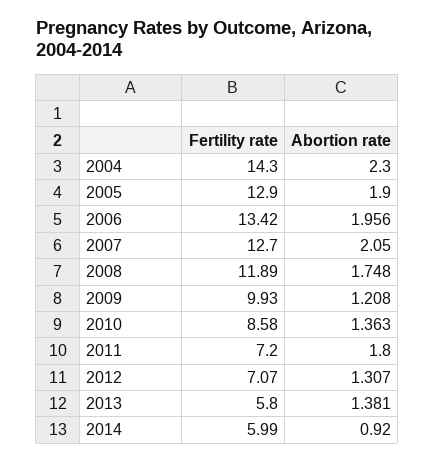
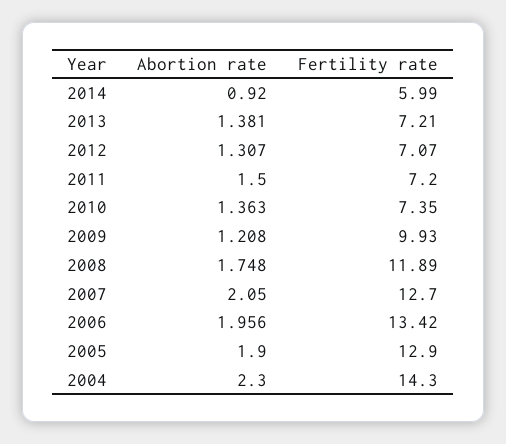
  {
    "Fertility rate": {
      "2004": 14.3,
      "2005": 12.9,
      "2006": 13.42,
      "2007": 12.7,
      "2008": 11.89,
      "2009": 9.93,
-     "2010": 8.58,
+     "2010": 7.35,
      "2011": 7.2,
      "2012": 7.07,
-     "2013": 5.8,
+     "2013": 7.21,
      "2014": 5.99
    },
    "Abortion rate": {
      "2004": 2.3,
      "2005": 1.9,
      "2006": 1.956,
      "2007": 2.05,
      "2008": 1.748,
      "2009": 1.208,
      "2010": 1.363,
-     "2011": 1.8,
+     "2011": 1.5,
      "2012": 1.307,
      "2013": 1.381,
      "2014": 0.92
    }
  }

